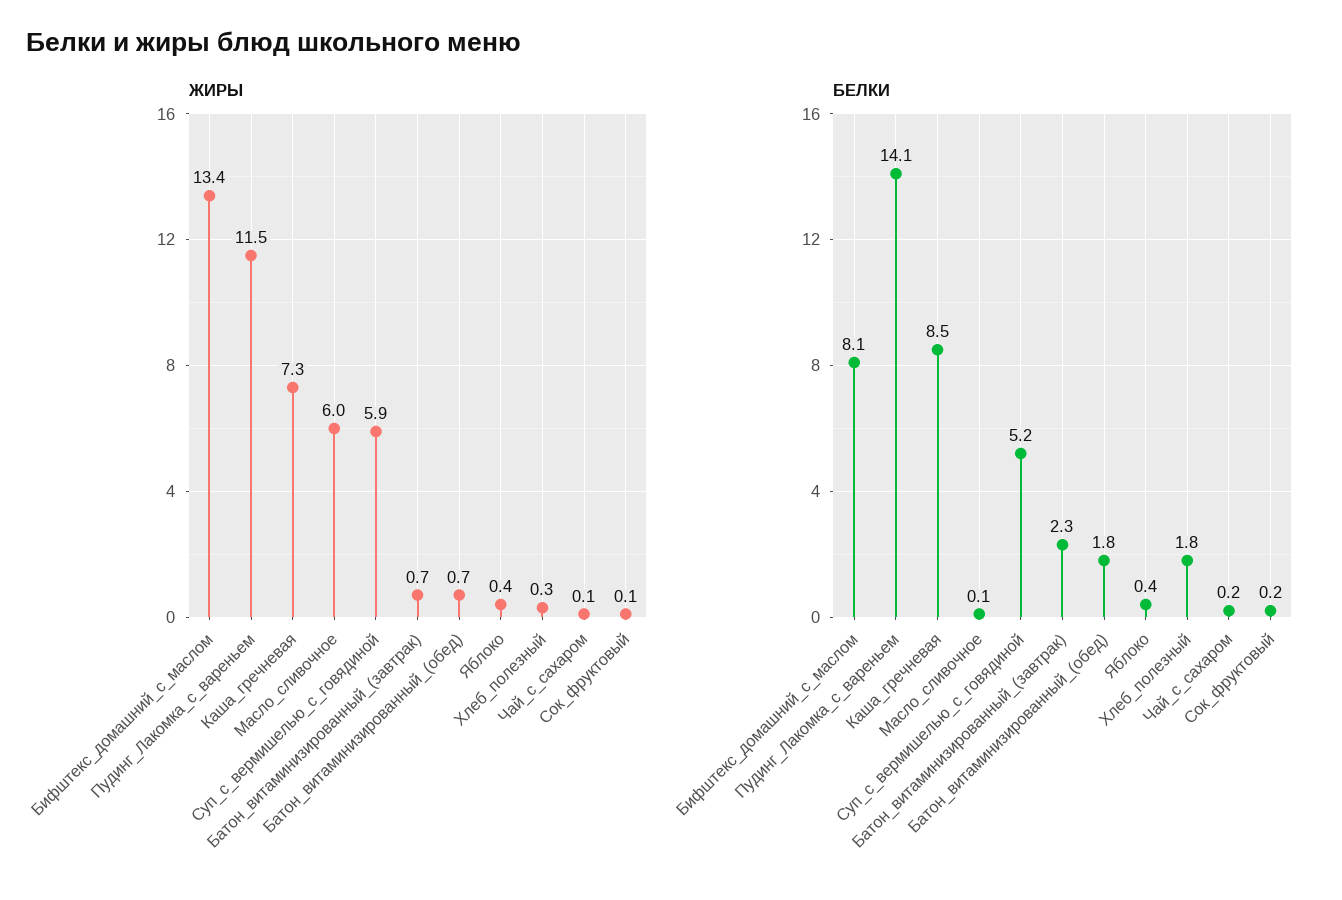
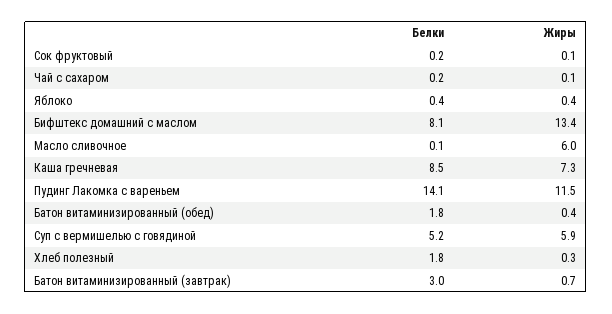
  {
    "ЖИРЫ": {
      "Бифштекс_домашний_с_маслом": 13.4,
      "Пудинг_Лакомка_с_вареньем": 11.5,
      "Каша_гречневая": 7.3,
      "Масло_сливочное": 6,
      "Суп_с_вермишелью_с_говядиной": 5.9,
      "Батон_витаминизированный_(завтрак)": 0.7,
-     "Батон_витаминизированный_(обед)": 0.7,
+     "Батон_витаминизированный_(обед)": 0.4,
      "Яблоко": 0.4,
      "Хлеб_полезный": 0.3,
      "Чай_с_сахаром": 0.1,
      "Сок_фруктовый": 0.1
    },
    "БЕЛКИ": {
      "Бифштекс_домашний_с_маслом": 8.1,
      "Пудинг_Лакомка_с_вареньем": 14.1,
      "Каша_гречневая": 8.5,
      "Масло_сливочное": 0.1,
      "Суп_с_вермишелью_с_говядиной": 5.2,
-     "Батон_витаминизированный_(завтрак)": 2.3,
+     "Батон_витаминизированный_(завтрак)": 3,
      "Батон_витаминизированный_(обед)": 1.8,
      "Яблоко": 0.4,
      "Хлеб_полезный": 1.8,
      "Чай_с_сахаром": 0.2,
      "Сок_фруктовый": 0.2
    }
  }

